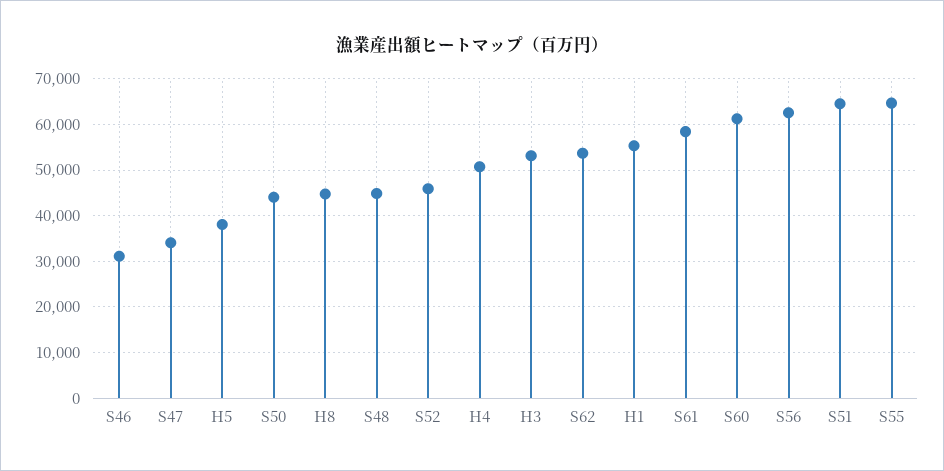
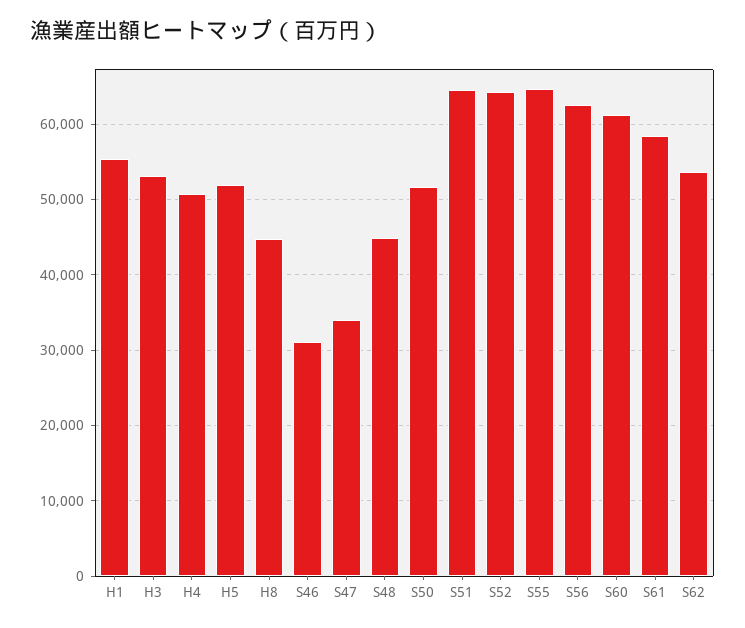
  {
    "S46": 31000,
    "S47": 34000,
-   "H5": 38000,
+   "H5": 52000,
-   "S50": 44000,
+   "S50": 52000,
    "H8": 45000,
    "S48": 45000,
-   "S52": 46000,
+   "S52": 64000,
    "H4": 51000,
    "H3": 53000,
    "S62": 54000,
    "H1": 55000,
    "S61": 58000,
    "S60": 61000,
    "S56": 63000,
    "S51": 65000,
    "S55": 65000
  }

